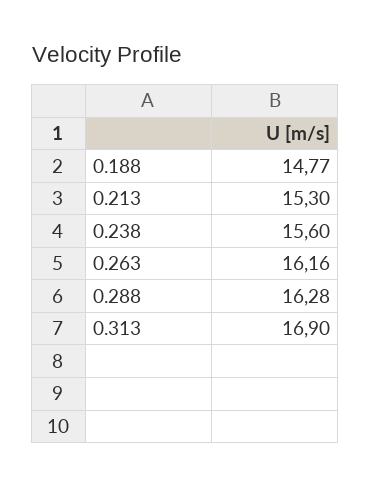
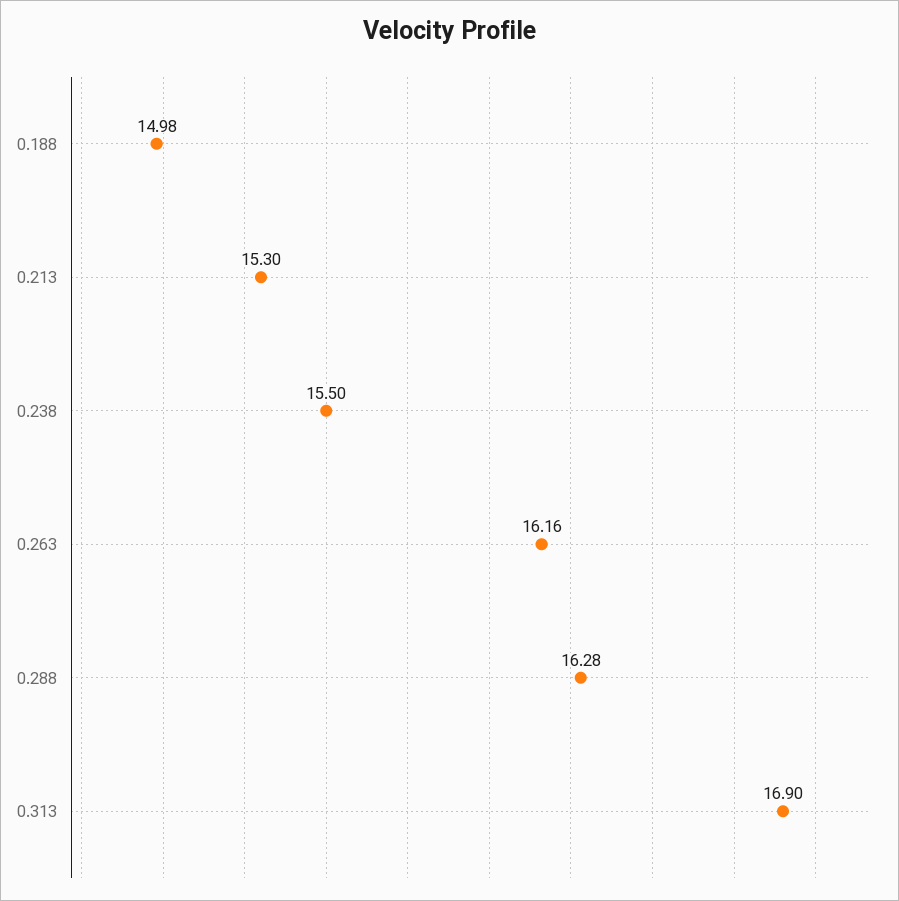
  {
-   "0.188": 14.77,
+   "0.188": 14.98,
    "0.213": 15.3,
-   "0.238": 15.6,
+   "0.238": 15.5,
    "0.263": 16.16,
    "0.288": 16.28,
    "0.313": 16.9
  }

